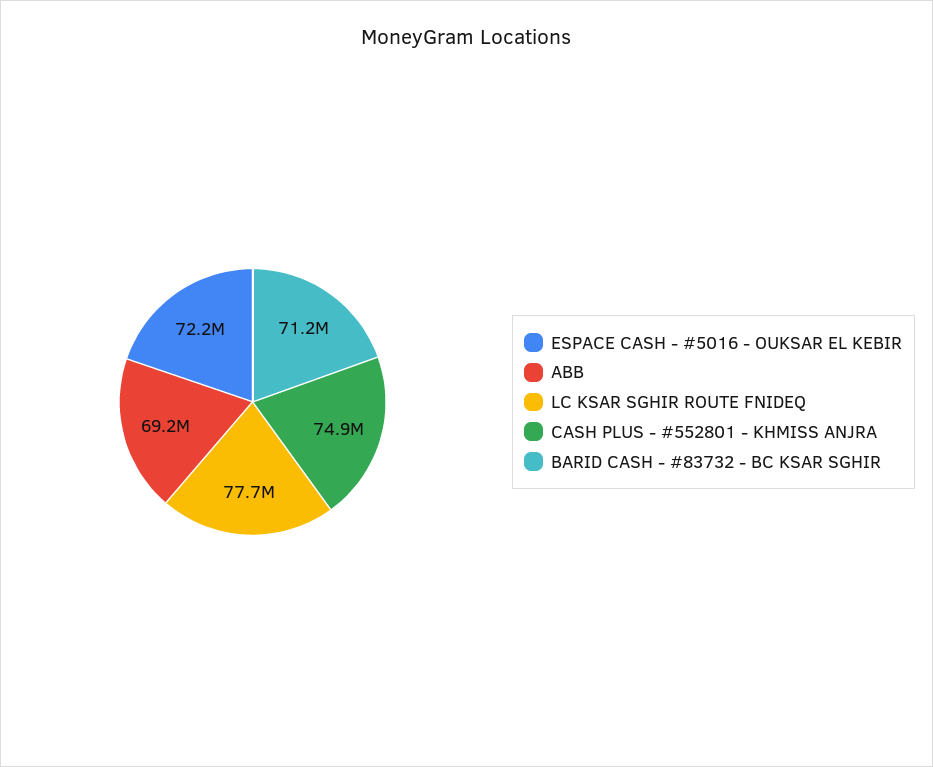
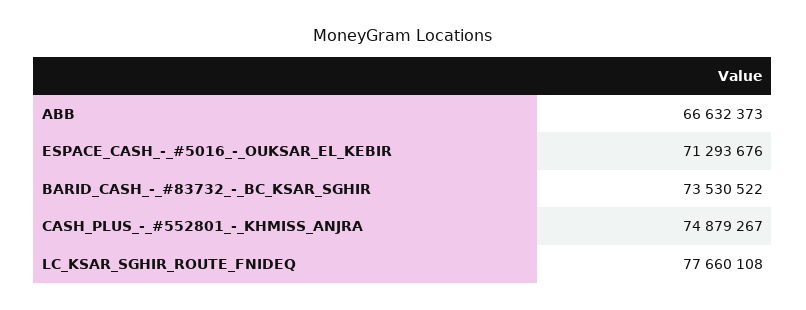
  {
-   "ESPACE CASH - #5016 - OUKSAR EL KEBIR": 72200000,
+   "ESPACE CASH - #5016 - OUKSAR EL KEBIR": 71293676,
-   "ABB": 69200000,
+   "ABB": 66632373,
    "LC KSAR SGHIR ROUTE FNIDEQ": 77660108,
    "CASH PLUS - #552801 - KHMISS ANJRA": 74879267,
-   "BARID CASH - #83732 - BC KSAR SGHIR": 71200000
+   "BARID CASH - #83732 - BC KSAR SGHIR": 73530522
  }

